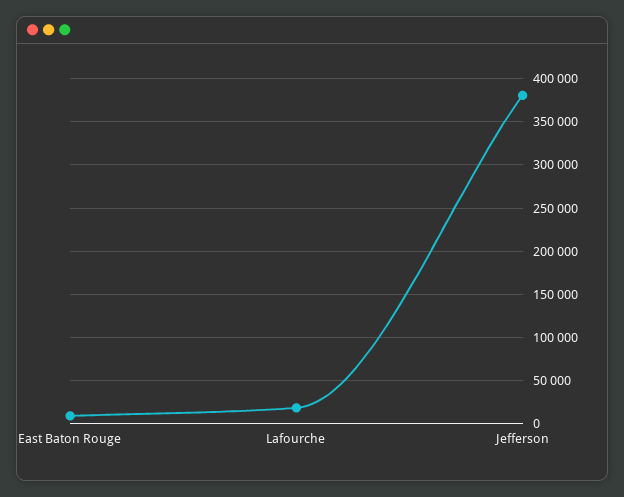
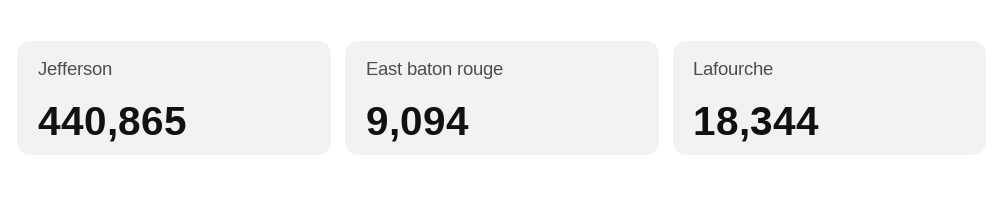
  {
    "East Baton Rouge": 9094,
    "Lafourche": 18344,
-   "Jefferson": 380000
+   "Jefferson": 440865
  }

